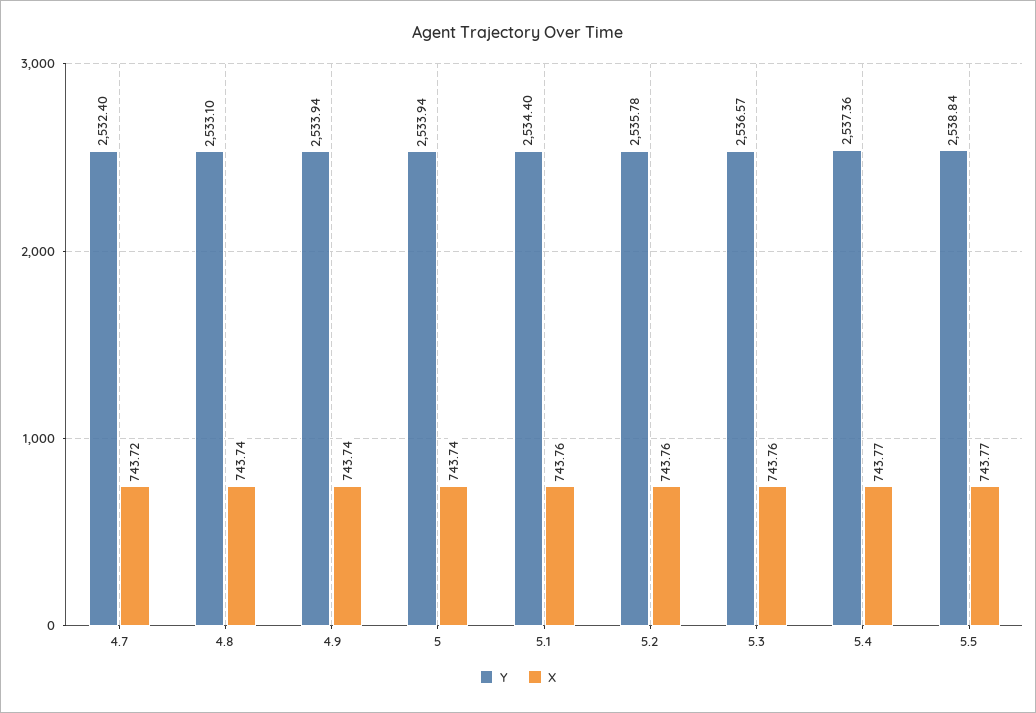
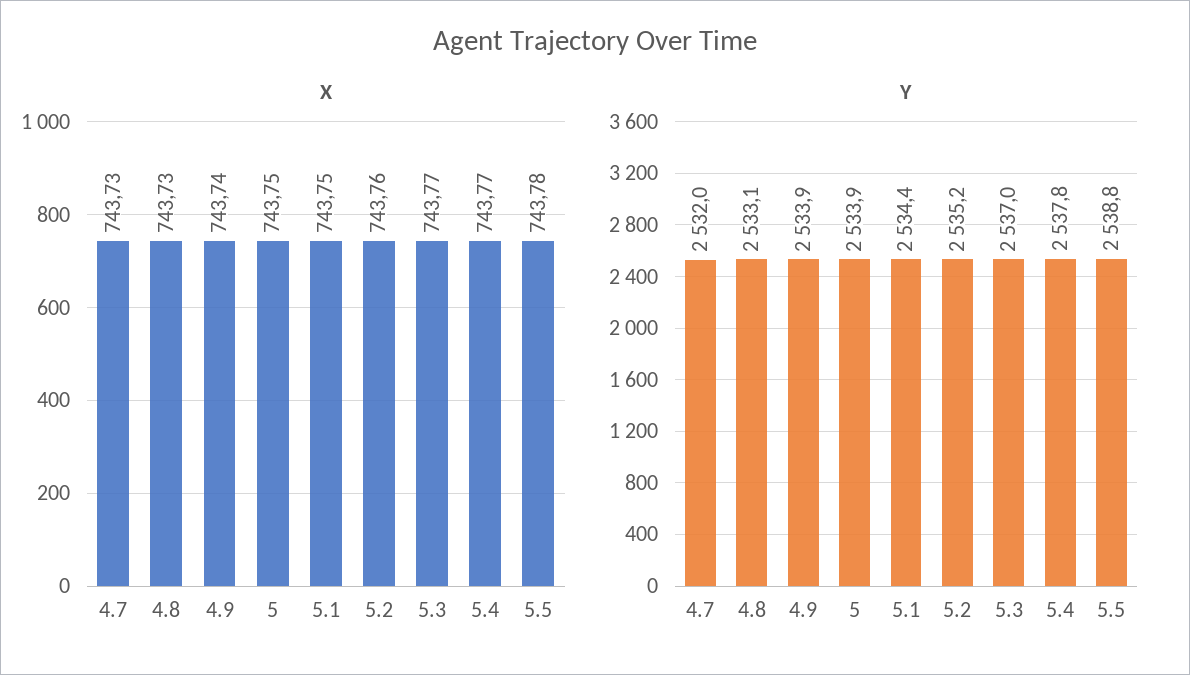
  {
    "Y": {
-     "4.7": 2532.4,
+     "4.7": 2532,
      "4.8": 2533.1,
      "4.9": 2533.94,
      "5": 2533.94,
      "5.1": 2534.4,
-     "5.2": 2535.78,
+     "5.2": 2535.2,
-     "5.3": 2536.57,
+     "5.3": 2537,
-     "5.4": 2537.36,
+     "5.4": 2537.8,
      "5.5": 2538.84
    },
    "X": {
-     "4.7": 743.72,
+     "4.7": 743.73,
-     "4.8": 743.74,
+     "4.8": 743.73,
      "4.9": 743.74,
-     "5": 743.74,
+     "5": 743.75,
-     "5.1": 743.76,
+     "5.1": 743.75,
      "5.2": 743.76,
-     "5.3": 743.76,
+     "5.3": 743.77,
      "5.4": 743.77,
-     "5.5": 743.77
+     "5.5": 743.78
    }
  }

